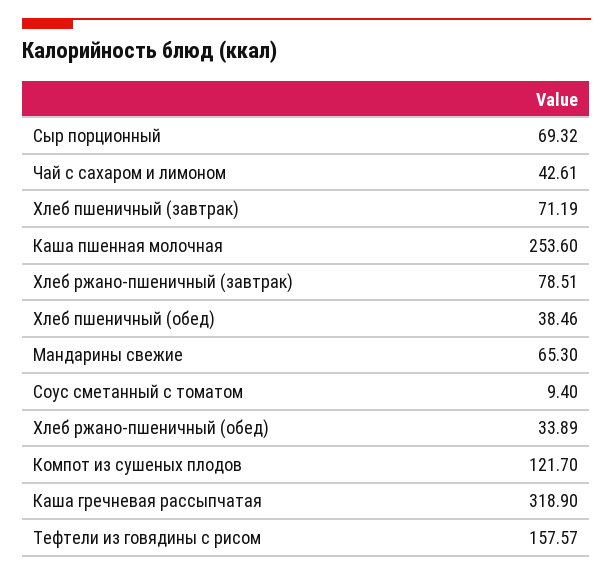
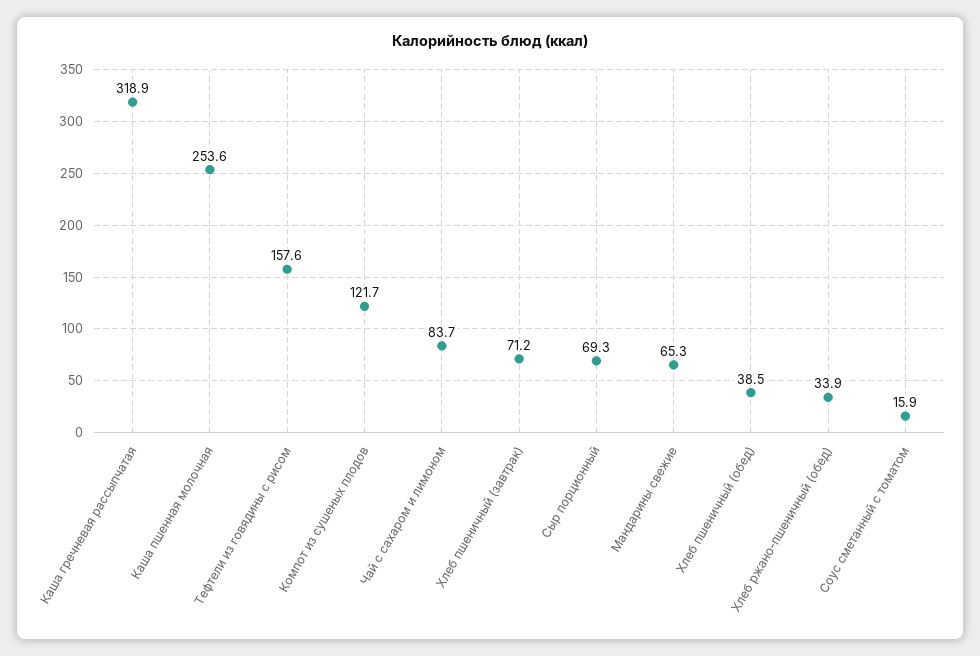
  {
    "Сыр порционный": 69.32,
-   "Чай с сахаром и лимоном": 42.61,
+   "Чай с сахаром и лимоном": 83.7,
    "Хлеб пшеничный (завтрак)": 71.19,
    "Каша пшенная молочная": 253.6,
-   "Хлеб ржано-пшеничный (завтрак)": 78.51,
    "Хлеб пшеничный (обед)": 38.46,
    "Мандарины свежие": 65.3,
-   "Соус сметанный с томатом": 9.4,
+   "Соус сметанный с томатом": 15.9,
    "Хлеб ржано-пшеничный (обед)": 33.89,
    "Компот из сушеных плодов": 121.7,
    "Каша гречневая рассыпчатая": 318.9,
    "Тефтели из говядины с рисом": 157.57
  }

